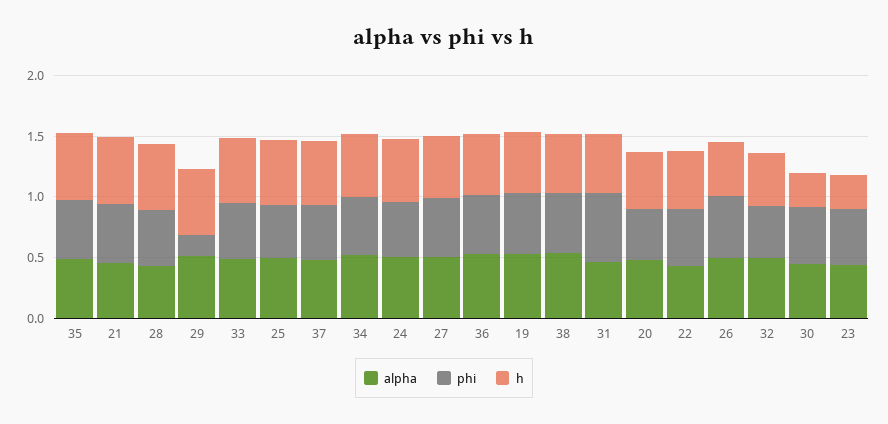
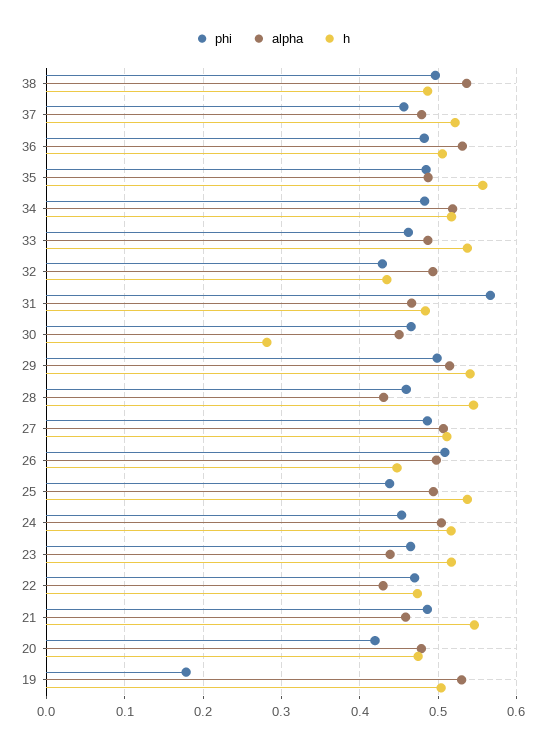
  {
    "alpha": {
      "35": 0.49,
      "21": 0.46,
      "28": 0.43,
      "29": 0.51,
      "33": 0.49,
      "25": 0.49,
      "37": 0.48,
      "34": 0.52,
      "24": 0.5,
      "27": 0.51,
      "36": 0.53,
      "19": 0.53,
      "38": 0.54,
      "31": 0.47,
      "20": 0.48,
      "22": 0.43,
      "26": 0.5,
      "32": 0.49,
      "30": 0.45,
      "23": 0.44
    },
    "phi": {
      "35": 0.48,
      "21": 0.49,
      "28": 0.46,
-     "29": 0.2,
+     "29": 0.5,
      "33": 0.46,
      "25": 0.44,
      "37": 0.46,
      "34": 0.48,
      "24": 0.45,
      "27": 0.49,
      "36": 0.48,
-     "19": 0.5,
+     "19": 0.18,
      "38": 0.5,
      "31": 0.57,
      "20": 0.42,
      "22": 0.47,
      "26": 0.51,
      "32": 0.43,
      "30": 0.47,
      "23": 0.46
    },
    "h": {
      "35": 0.56,
      "21": 0.55,
      "28": 0.55,
      "29": 0.54,
      "33": 0.54,
      "25": 0.54,
      "37": 0.52,
      "34": 0.52,
      "24": 0.52,
      "27": 0.51,
      "36": 0.51,
      "19": 0.5,
      "38": 0.49,
      "31": 0.48,
      "20": 0.47,
      "22": 0.47,
      "26": 0.45,
      "32": 0.43,
      "30": 0.28,
-     "23": 0.3
+     "23": 0.52
    }
  }

